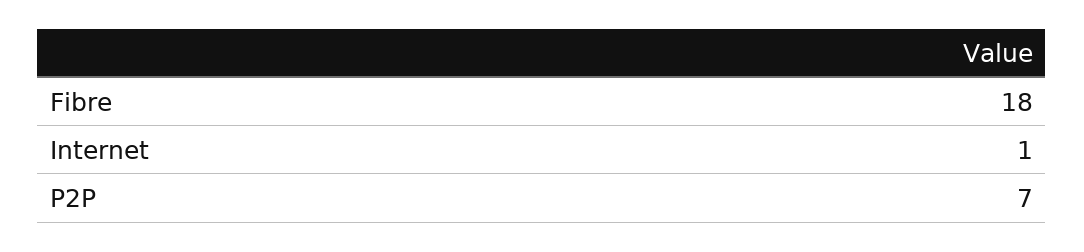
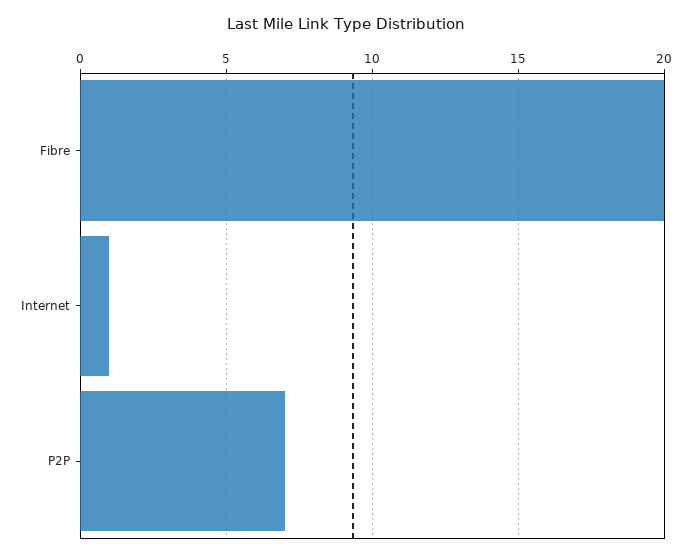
  {
-   "Fibre": 18,
+   "Fibre": 20,
    "Internet": 1,
    "P2P": 7
  }

